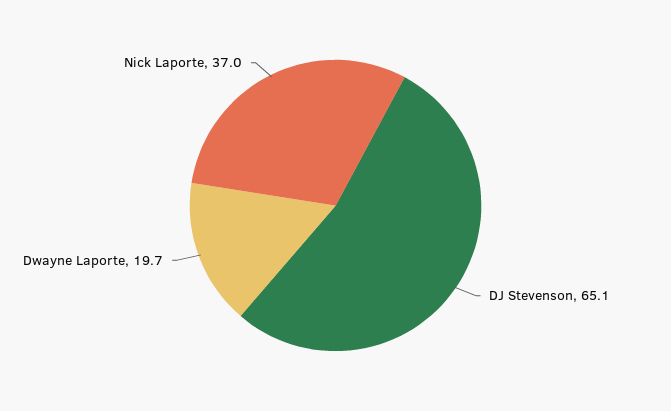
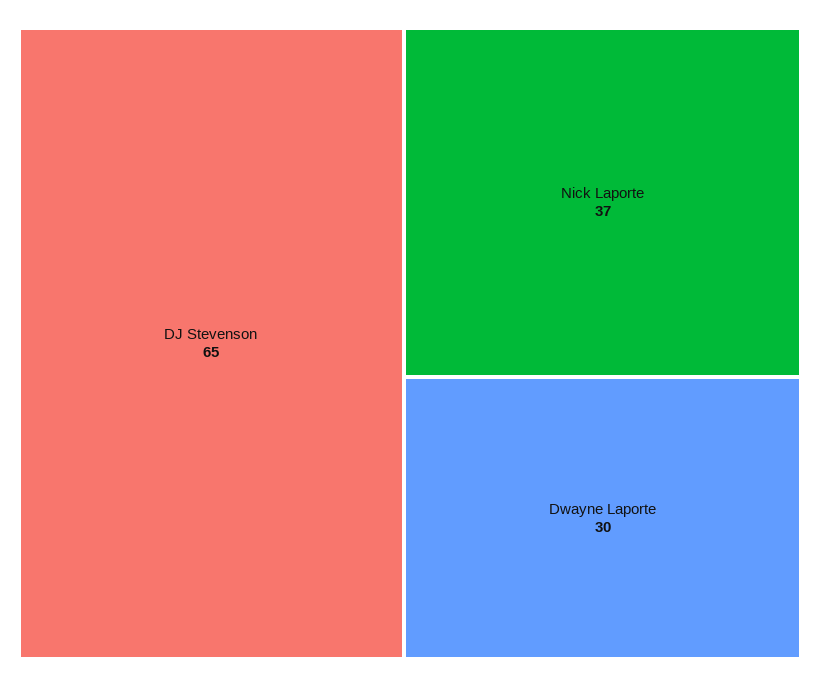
  {
    "DJ Stevenson": 65.1,
-   "Dwayne Laporte": 19.7,
+   "Dwayne Laporte": 30,
    "Nick Laporte": 37
  }

